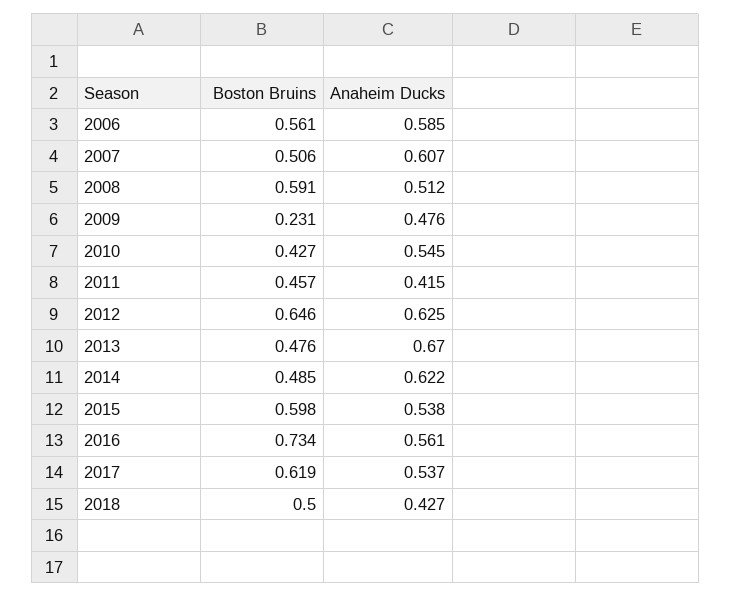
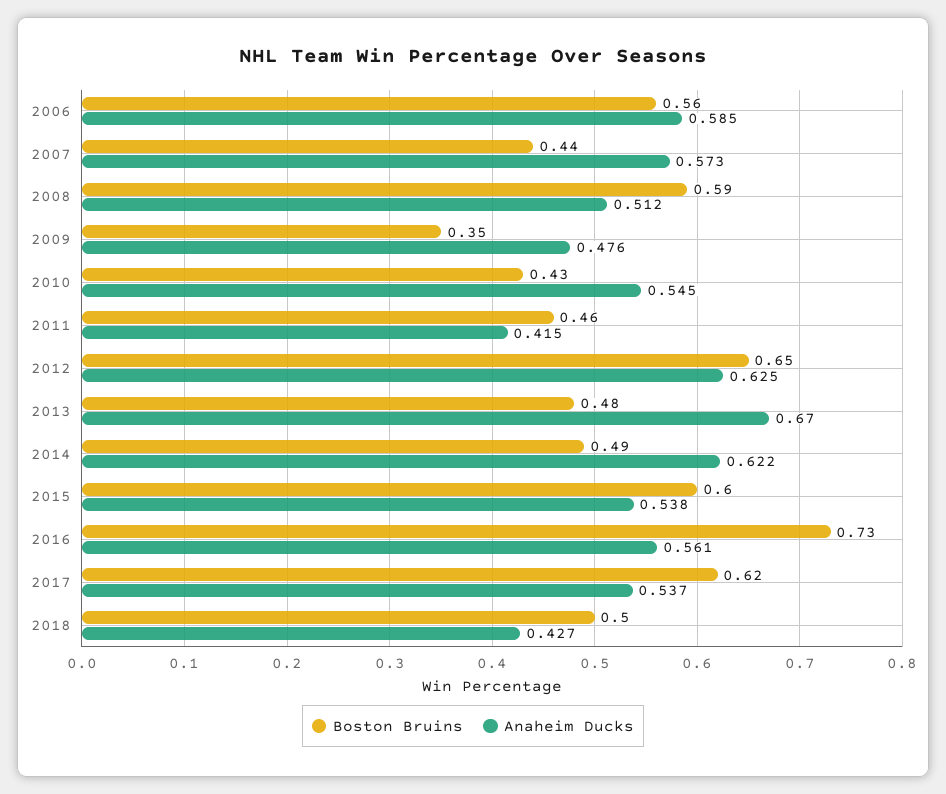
  {
    "Boston Bruins": {
      "2006": 0.561,
-     "2007": 0.506,
+     "2007": 0.44,
      "2008": 0.591,
-     "2009": 0.231,
+     "2009": 0.35,
      "2010": 0.427,
      "2011": 0.457,
      "2012": 0.646,
      "2013": 0.476,
      "2014": 0.485,
      "2015": 0.598,
      "2016": 0.734,
      "2017": 0.619,
      "2018": 0.5
    },
    "Anaheim Ducks": {
      "2006": 0.585,
-     "2007": 0.607,
+     "2007": 0.573,
      "2008": 0.512,
      "2009": 0.476,
      "2010": 0.545,
      "2011": 0.415,
      "2012": 0.625,
      "2013": 0.67,
      "2014": 0.622,
      "2015": 0.538,
      "2016": 0.561,
      "2017": 0.537,
      "2018": 0.427
    }
  }

